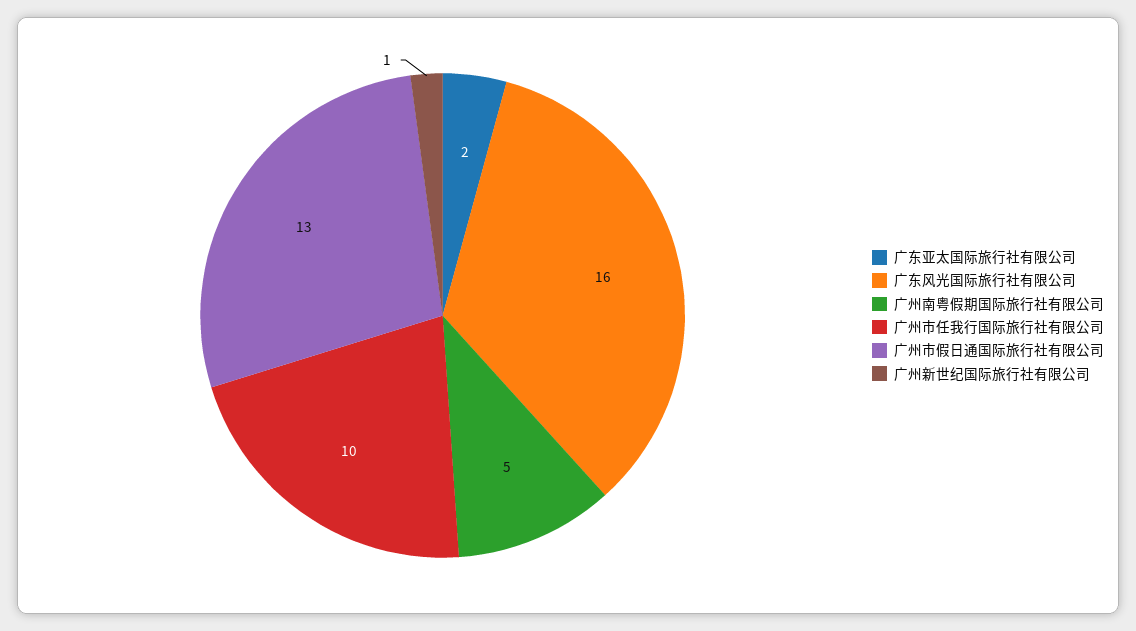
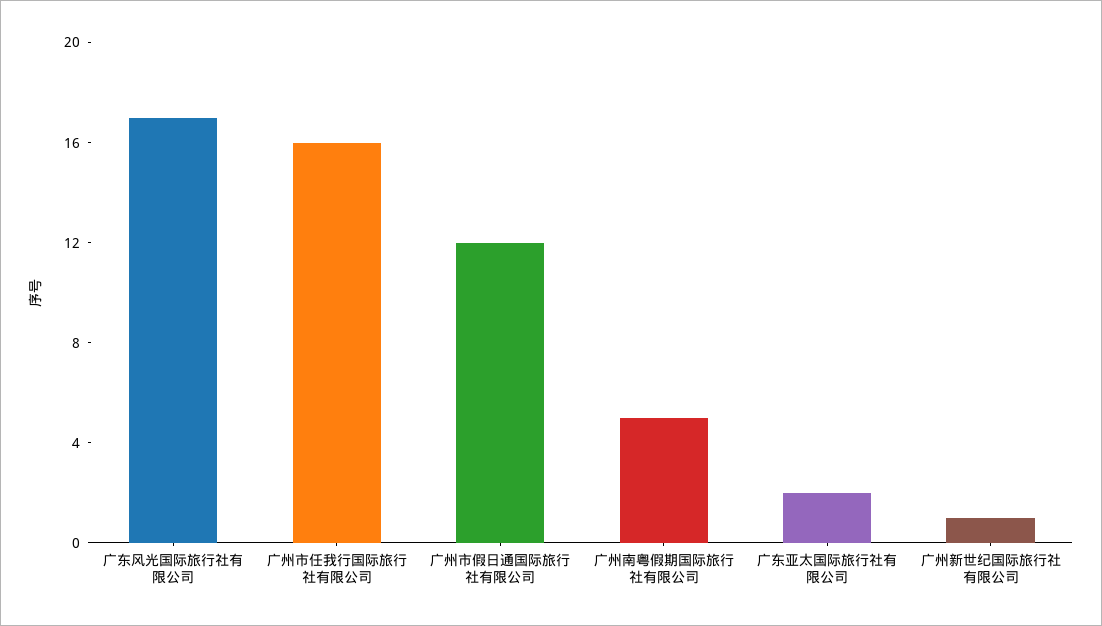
  {
    "广东亚太国际旅行社有限公司": 2,
-   "广东风光国际旅行社有限公司": 16,
+   "广东风光国际旅行社有限公司": 17,
    "广州南粤假期国际旅行社有限公司": 5,
-   "广州市任我行国际旅行社有限公司": 10,
+   "广州市任我行国际旅行社有限公司": 16,
-   "广州市假日通国际旅行社有限公司": 13,
+   "广州市假日通国际旅行社有限公司": 12,
    "广州新世纪国际旅行社有限公司": 1
  }

